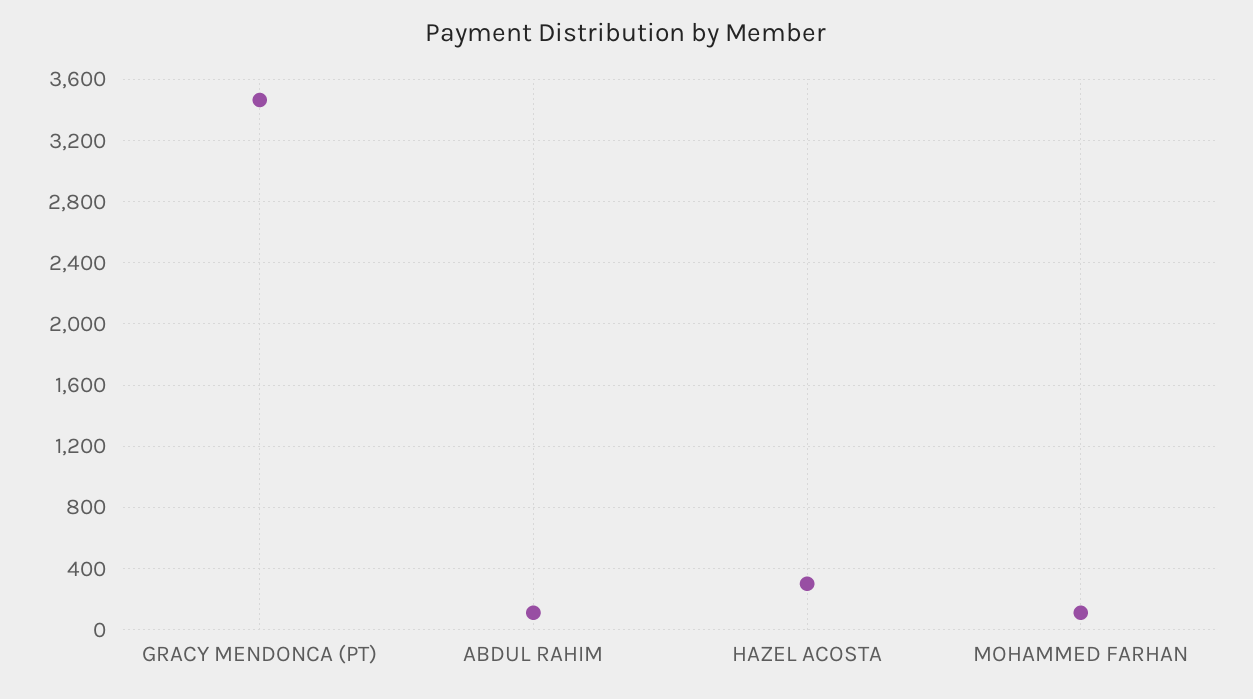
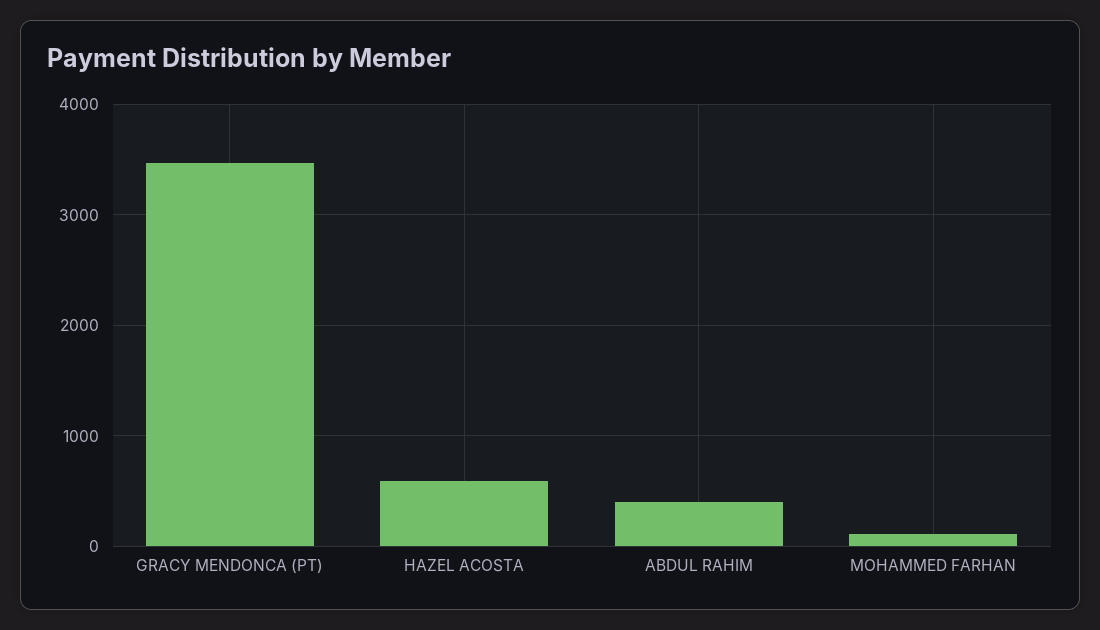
  {
    "GRACY MENDONCA (PT)": 3450,
-   "ABDUL RAHIM": 100,
+   "ABDUL RAHIM": 400,
-   "HAZEL ACOSTA": 300,
+   "HAZEL ACOSTA": 600,
    "MOHAMMED FARHAN": 100
  }

